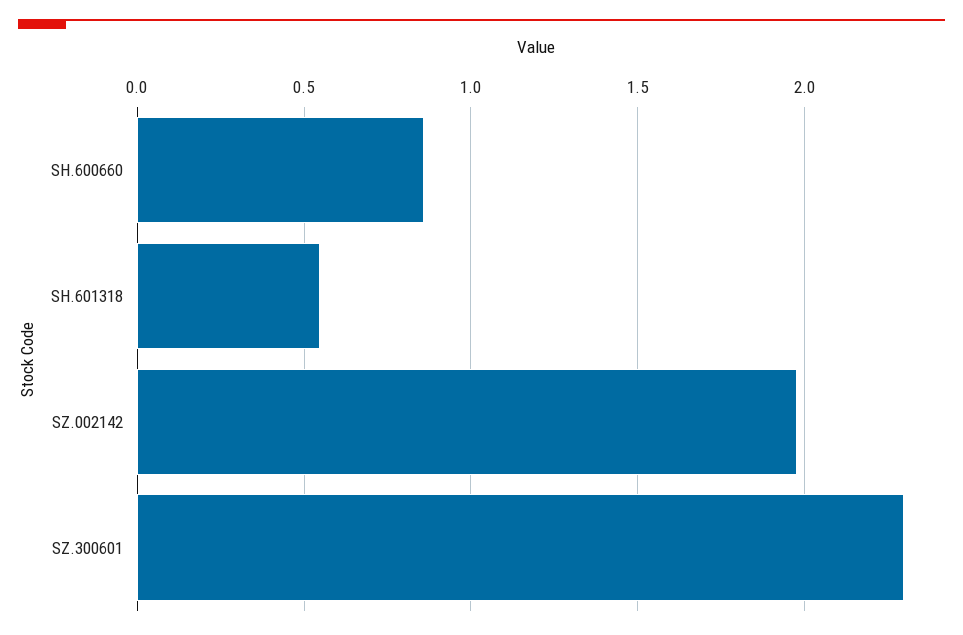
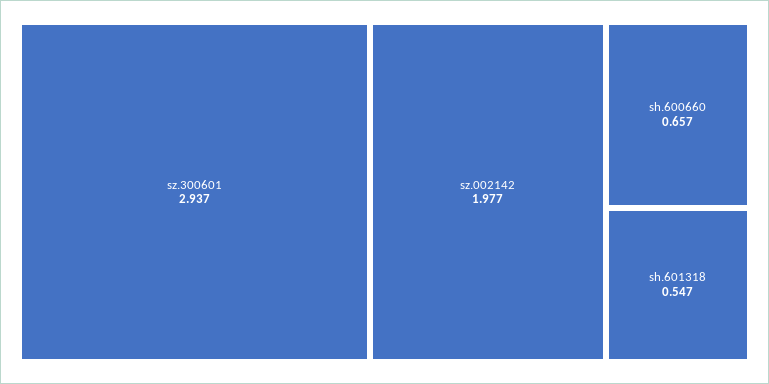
  {
-   "SH.600660": 0.85,
+   "SH.600660": 0.657,
    "SH.601318": 0.547,
    "SZ.002142": 1.977,
-   "SZ.300601": 2.3
+   "SZ.300601": 2.937
  }

